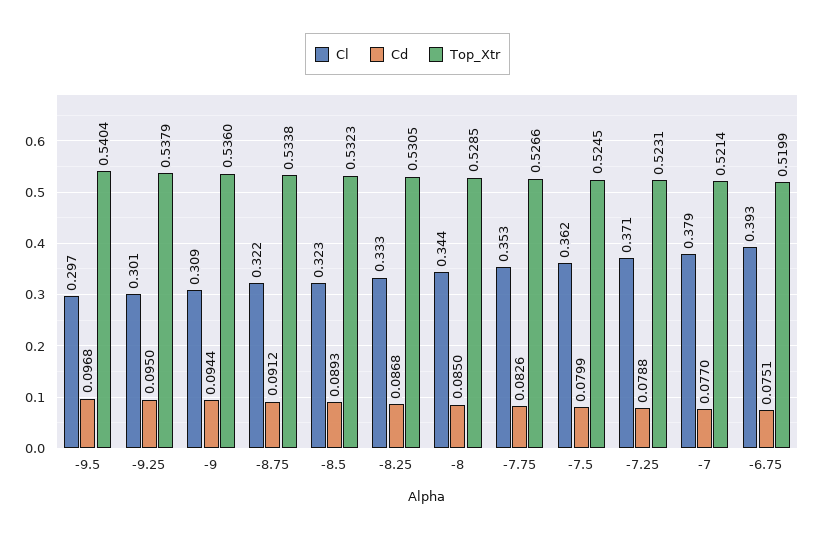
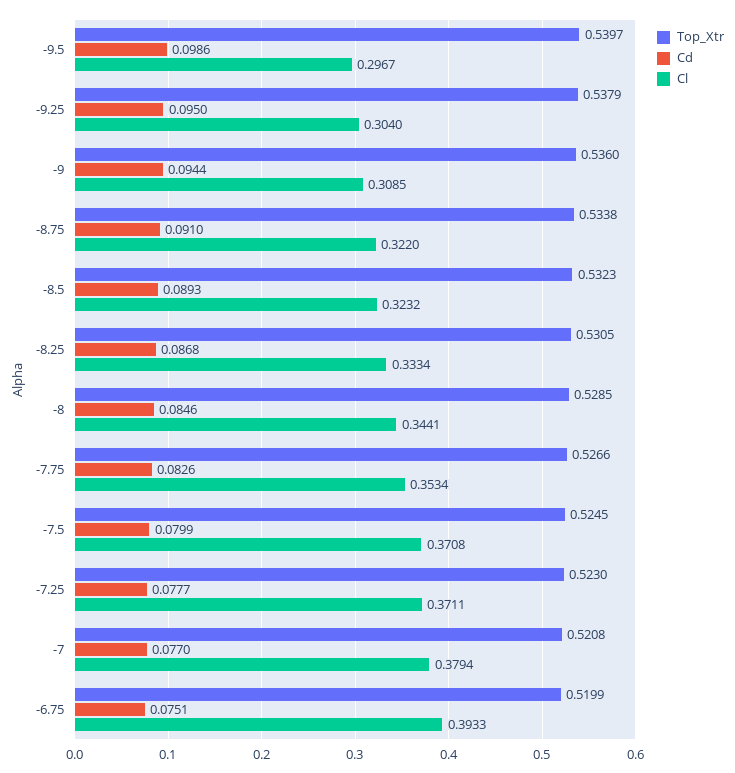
  {
    "Cl": {
      "-9.5": 0.2967,
-     "-9.25": 0.301,
+     "-9.25": 0.304,
      "-9": 0.3085,
      "-8.75": 0.322,
      "-8.5": 0.3232,
      "-8.25": 0.3334,
      "-8": 0.3441,
      "-7.75": 0.3534,
-     "-7.5": 0.362,
+     "-7.5": 0.3708,
      "-7.25": 0.3711,
      "-7": 0.3794,
      "-6.75": 0.3933
    },
    "Cd": {
-     "-9.5": 0.0968,
+     "-9.5": 0.0986,
      "-9.25": 0.095,
      "-9": 0.0944,
-     "-8.75": 0.0912,
+     "-8.75": 0.091,
      "-8.5": 0.0893,
      "-8.25": 0.0868,
-     "-8": 0.085,
+     "-8": 0.0846,
      "-7.75": 0.0826,
      "-7.5": 0.0799,
-     "-7.25": 0.0788,
+     "-7.25": 0.0777,
      "-7": 0.077,
      "-6.75": 0.0751
    },
    "Top_Xtr": {
-     "-9.5": 0.5404,
+     "-9.5": 0.5397,
      "-9.25": 0.5379,
      "-9": 0.536,
      "-8.75": 0.5338,
      "-8.5": 0.5323,
      "-8.25": 0.5305,
      "-8": 0.5285,
      "-7.75": 0.5266,
      "-7.5": 0.5245,
-     "-7.25": 0.5231,
+     "-7.25": 0.523,
-     "-7": 0.5214,
+     "-7": 0.5208,
      "-6.75": 0.5199
    }
  }

